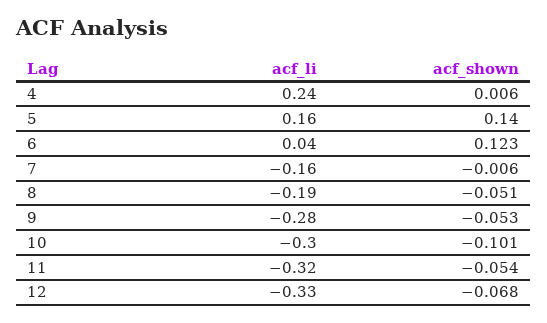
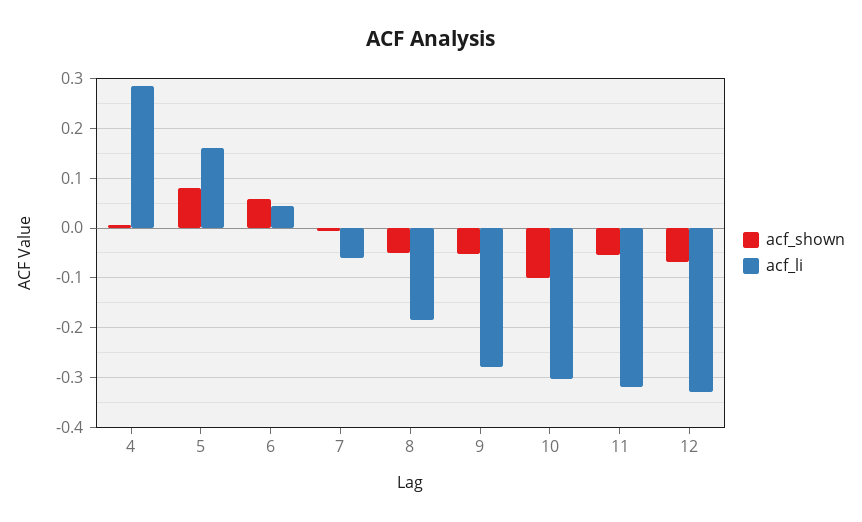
  {
    "acf_li": {
-     "4": 0.24,
+     "4": 0.28,
      "5": 0.16,
      "6": 0.04,
-     "7": -0.16,
+     "7": -0.06,
      "8": -0.19,
      "9": -0.28,
      "10": -0.3,
      "11": -0.32,
      "12": -0.33
    },
    "acf_shown": {
      "4": 0.006,
-     "5": 0.14,
+     "5": 0.08,
-     "6": 0.123,
+     "6": 0.06,
      "7": -0.006,
      "8": -0.051,
      "9": -0.053,
      "10": -0.101,
      "11": -0.054,
      "12": -0.068
    }
  }

